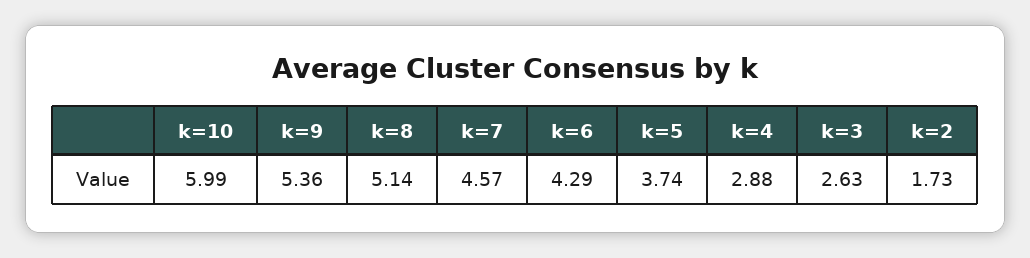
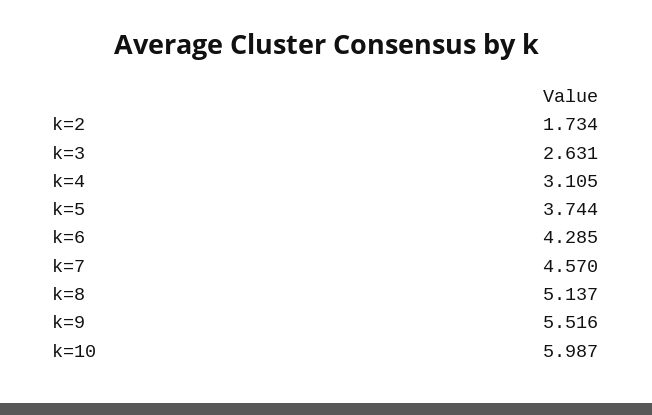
  {
    "k=10": 5.987,
-   "k=9": 5.36,
+   "k=9": 5.516,
    "k=8": 5.137,
    "k=7": 4.57,
    "k=6": 4.285,
    "k=5": 3.744,
-   "k=4": 2.88,
+   "k=4": 3.105,
    "k=3": 2.631,
    "k=2": 1.734
  }

